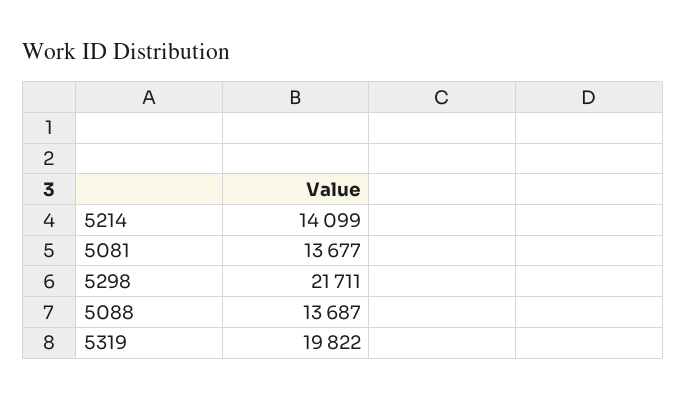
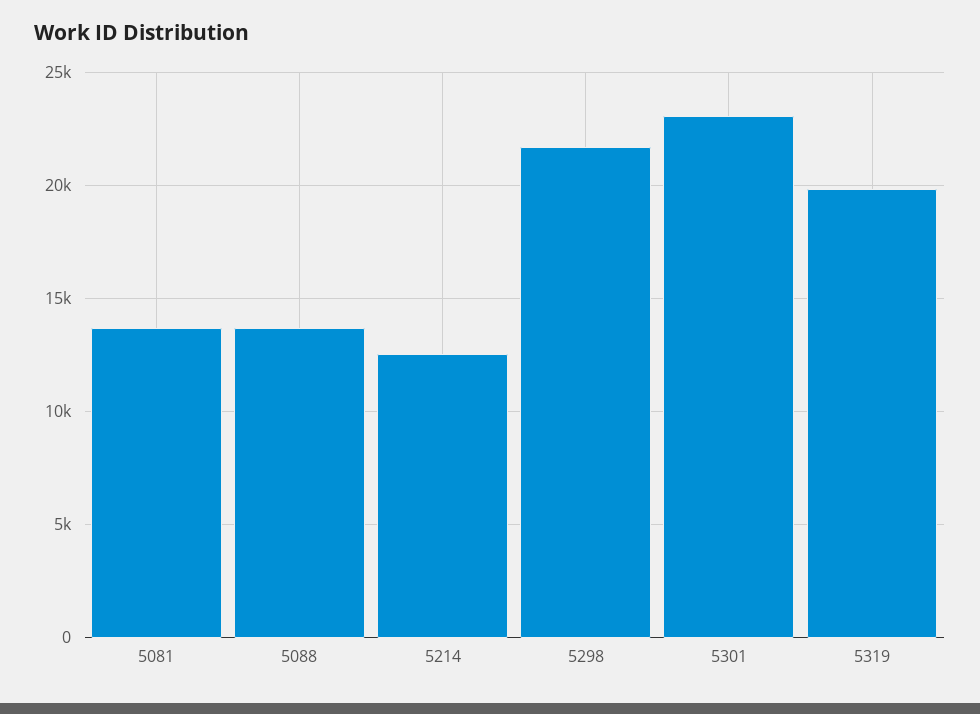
  {
-   "5214": 14099,
+   "5214": 12500,
    "5081": 13677,
    "5298": 21711,
    "5088": 13687,
-   "5319": 19822
+   "5319": 19822,
+   "5301": 23000
  }

